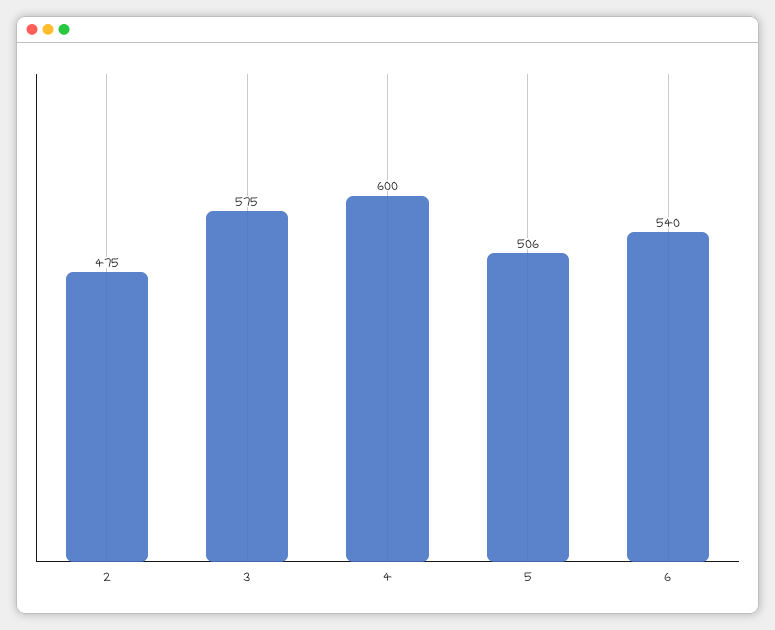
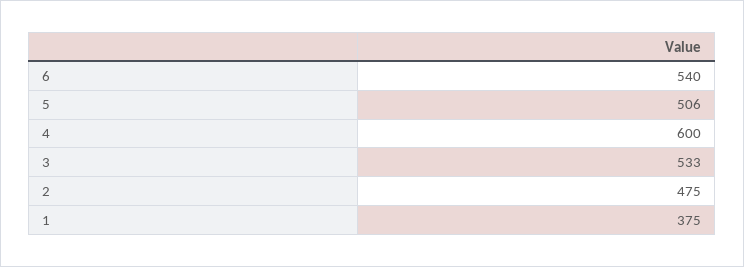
  {
    "2": 475,
-   "3": 575,
+   "3": 533,
    "4": 600,
    "5": 506,
-   "6": 540
+   "6": 540,
+   "1": 375
  }

